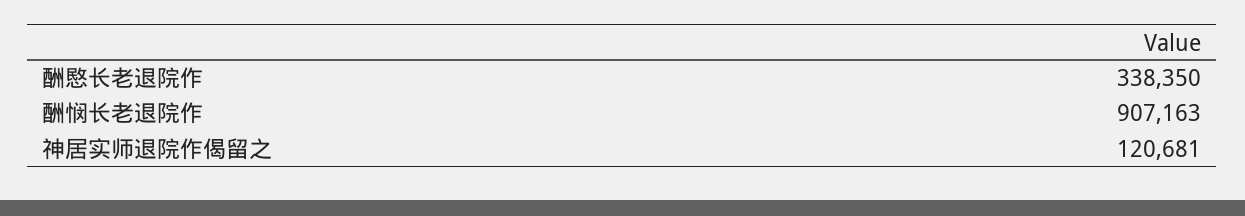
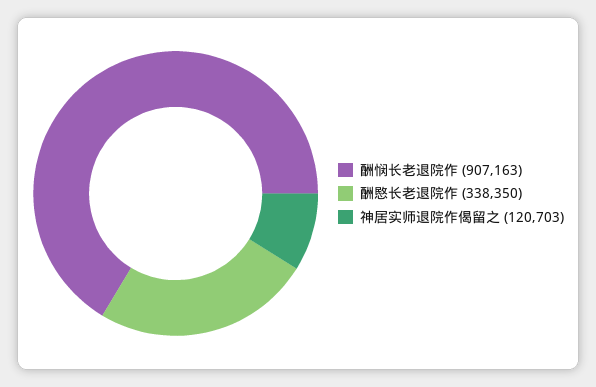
  {
    "酬愍长老退院作": 338350,
    "酬悯长老退院作": 907163,
-   "神居实师退院作偈留之": 120681
+   "神居实师退院作偈留之": 120703
  }

